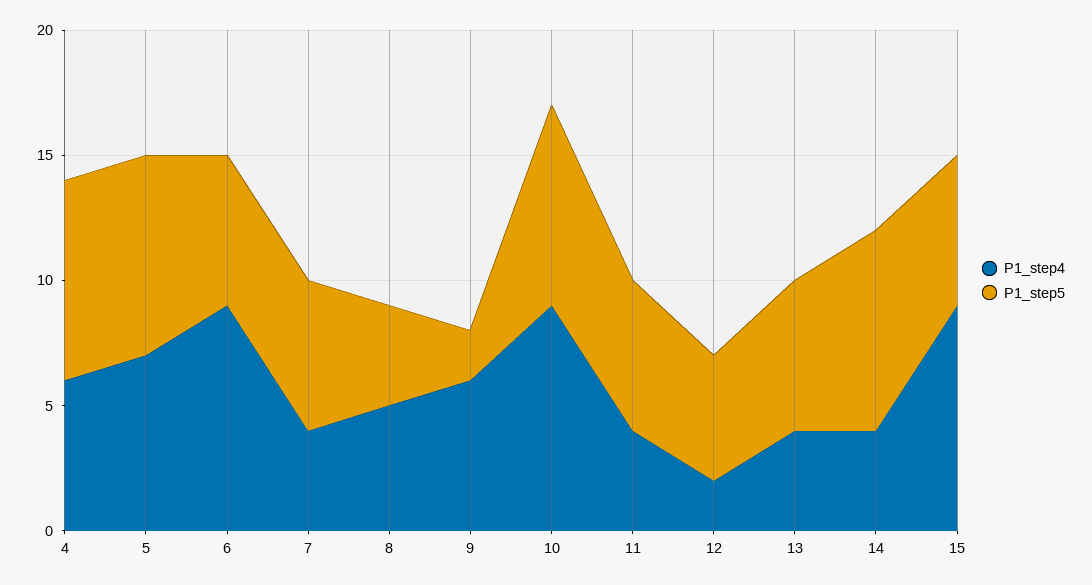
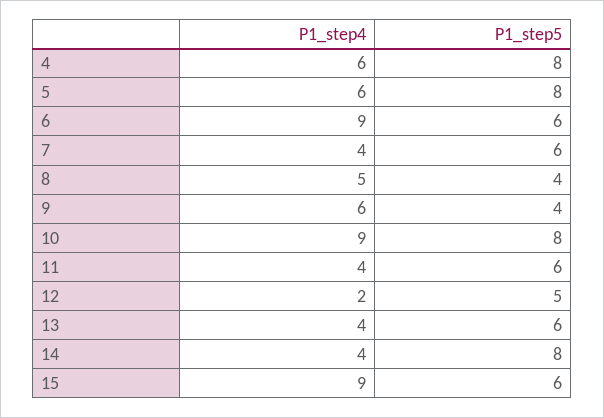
  {
    "P1_step4": {
      "4": 6,
-     "5": 7,
+     "5": 6,
      "6": 9,
      "7": 4,
      "8": 5,
      "9": 6,
      "10": 9,
      "11": 4,
      "12": 2,
      "13": 4,
      "14": 4,
      "15": 9
    },
    "P1_step5": {
      "4": 8,
      "5": 8,
      "6": 6,
      "7": 6,
      "8": 4,
-     "9": 2,
+     "9": 4,
      "10": 8,
      "11": 6,
      "12": 5,
      "13": 6,
      "14": 8,
      "15": 6
    }
  }

